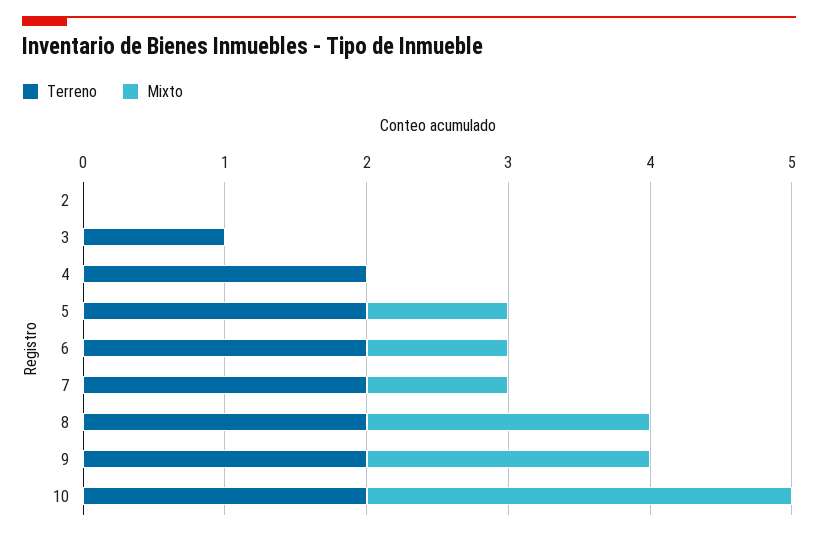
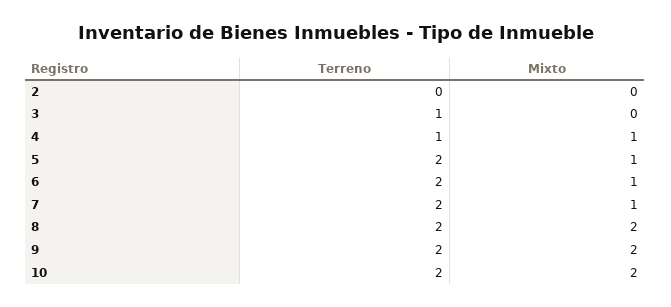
  {
    "Terreno": {
      "2": 0,
      "3": 1,
-     "4": 2,
+     "4": 1,
      "5": 2,
      "6": 2,
      "7": 2,
      "8": 2,
      "9": 2,
      "10": 2
    },
    "Mixto": {
      "2": 0,
      "3": 0,
-     "4": 0,
+     "4": 1,
      "5": 1,
      "6": 1,
      "7": 1,
      "8": 2,
      "9": 2,
-     "10": 3
+     "10": 2
    }
  }

